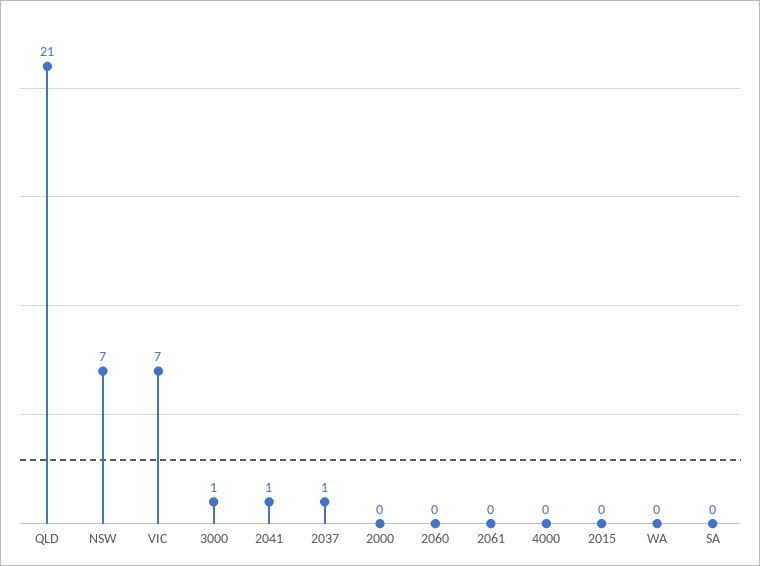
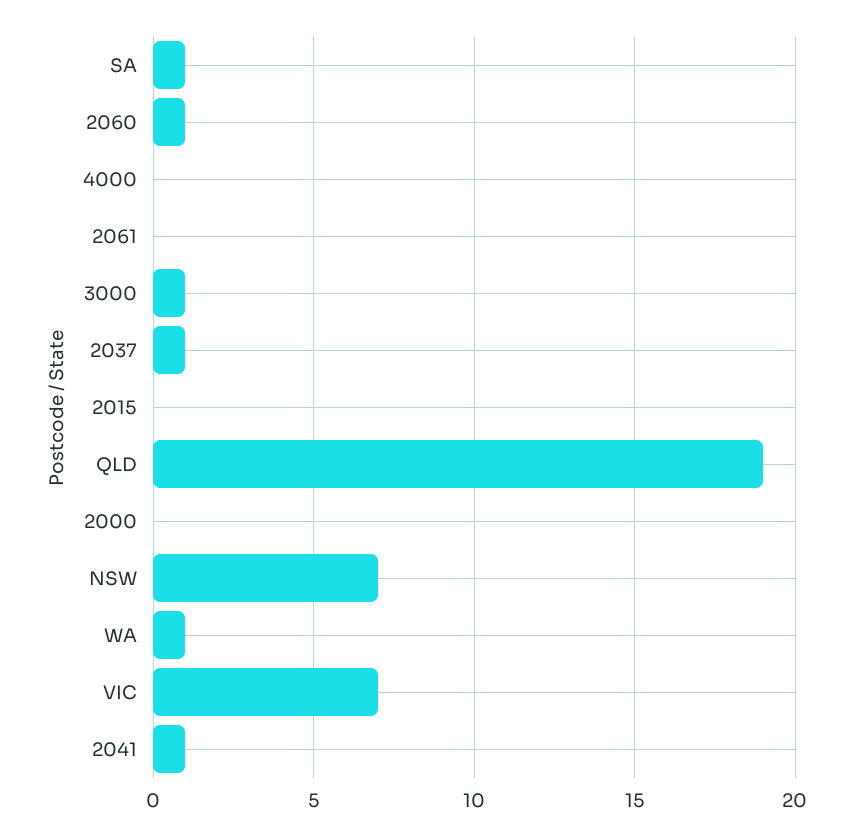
  {
-   "QLD": 21,
+   "QLD": 19,
    "NSW": 7,
    "VIC": 7,
    "3000": 1,
    "2041": 1,
    "2037": 1,
    "2000": 0,
-   "2060": 0,
+   "2060": 1,
    "2061": 0,
    "4000": 0,
    "2015": 0,
-   "WA": 0,
+   "WA": 1,
-   "SA": 0
+   "SA": 1
  }

